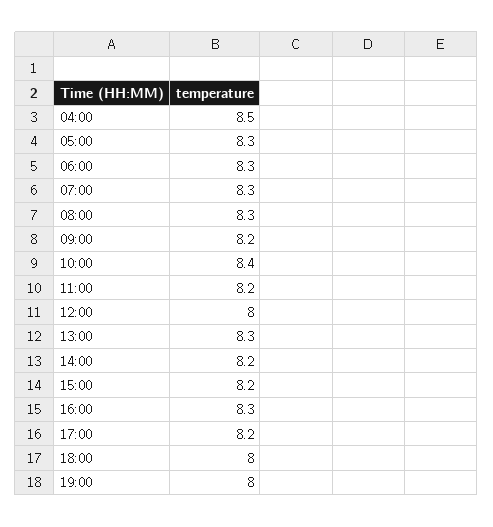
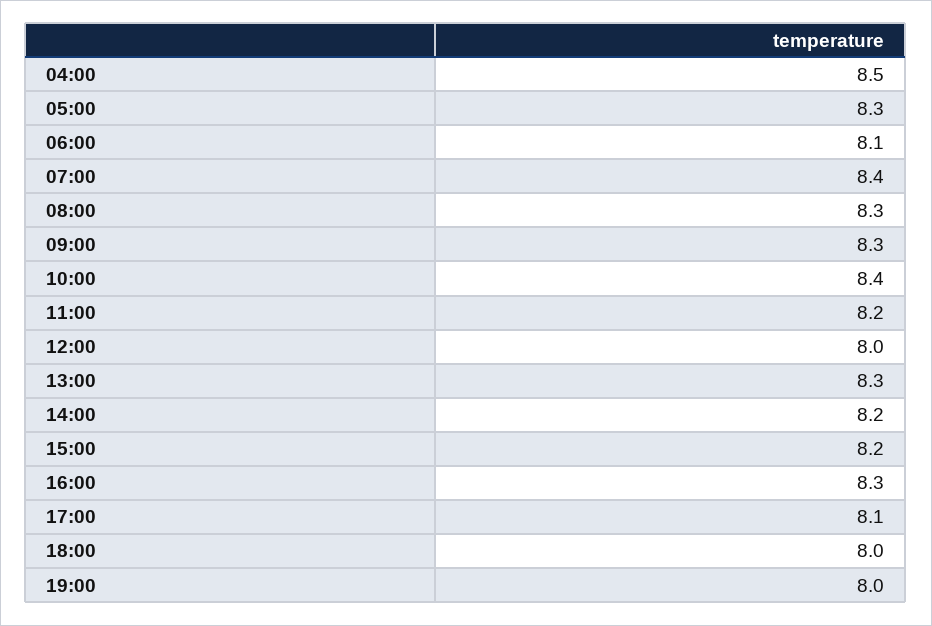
  {
    "04:00": 8.5,
    "05:00": 8.3,
-   "06:00": 8.3,
+   "06:00": 8.1,
-   "07:00": 8.3,
+   "07:00": 8.4,
    "08:00": 8.3,
-   "09:00": 8.2,
+   "09:00": 8.3,
    "10:00": 8.4,
    "11:00": 8.2,
    "12:00": 8,
    "13:00": 8.3,
    "14:00": 8.2,
    "15:00": 8.2,
    "16:00": 8.3,
-   "17:00": 8.2,
+   "17:00": 8.1,
    "18:00": 8,
    "19:00": 8
  }

